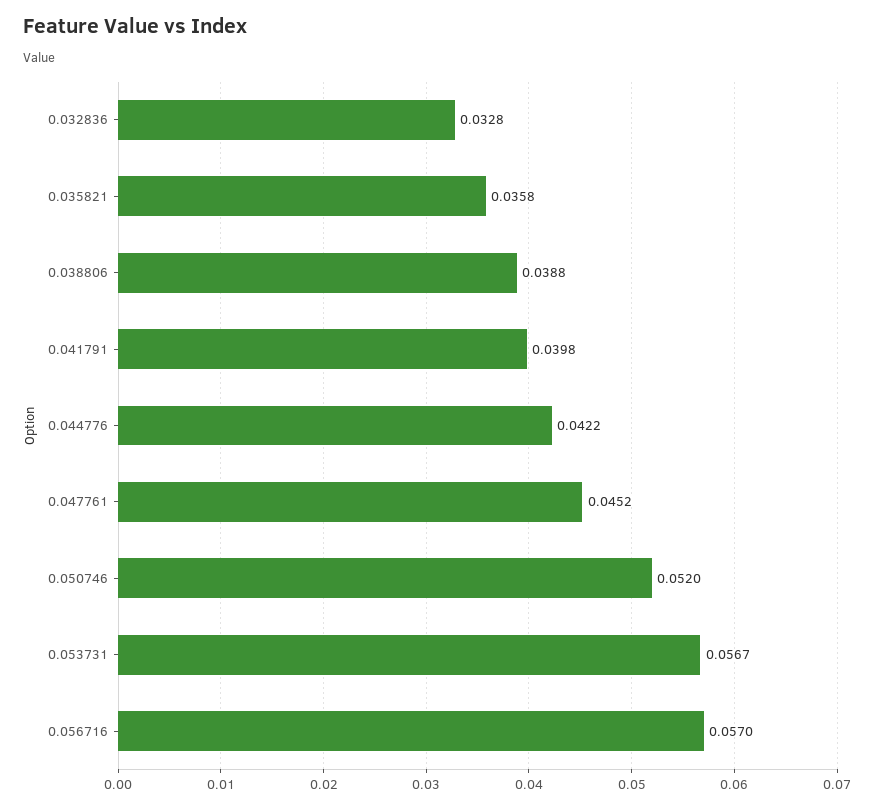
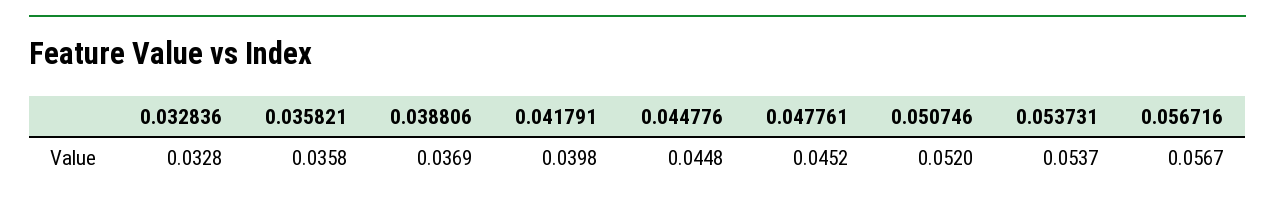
  {
    "0.032836": 0.0328,
    "0.035821": 0.0358,
-   "0.038806": 0.0388,
+   "0.038806": 0.0369,
    "0.041791": 0.0398,
-   "0.044776": 0.0422,
+   "0.044776": 0.0448,
    "0.047761": 0.0452,
    "0.050746": 0.052,
-   "0.053731": 0.0567,
+   "0.053731": 0.0537,
-   "0.056716": 0.057
+   "0.056716": 0.0567
  }

